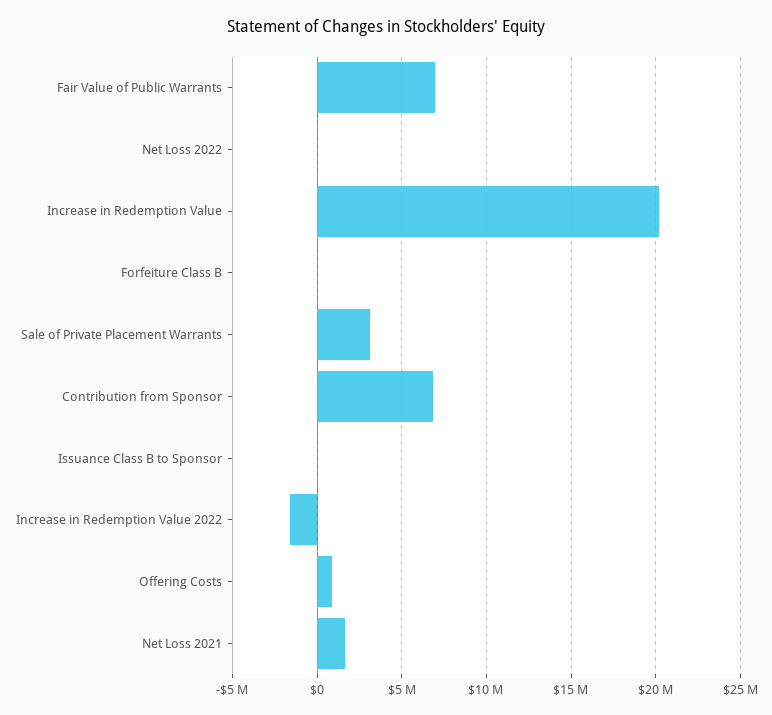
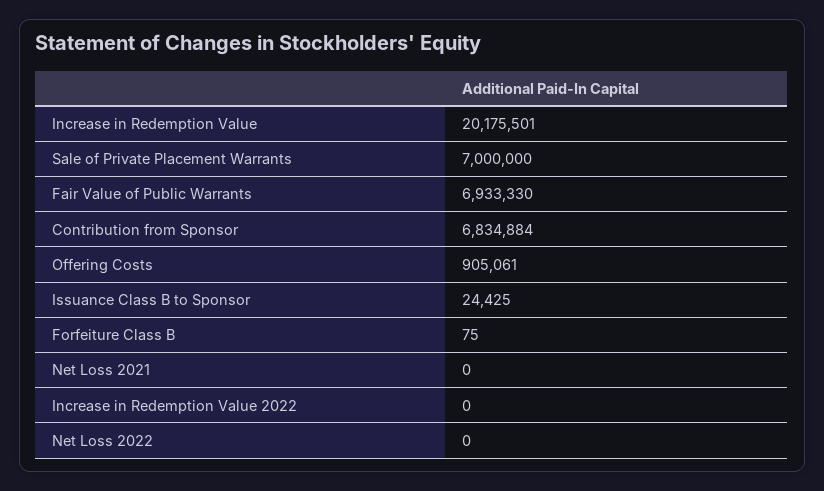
  {
    "Fair Value of Public Warrants": 6933330,
    "Net Loss 2022": 0,
    "Increase in Redemption Value": 20175501,
    "Forfeiture Class B": 75,
-   "Sale of Private Placement Warrants": 3000000,
+   "Sale of Private Placement Warrants": 7000000,
    "Contribution from Sponsor": 6834884,
    "Issuance Class B to Sponsor": 24425,
-   "Increase in Redemption Value 2022": -1500000,
+   "Increase in Redemption Value 2022": 0,
    "Offering Costs": 905061,
-   "Net Loss 2021": 1500000
+   "Net Loss 2021": 0
  }

